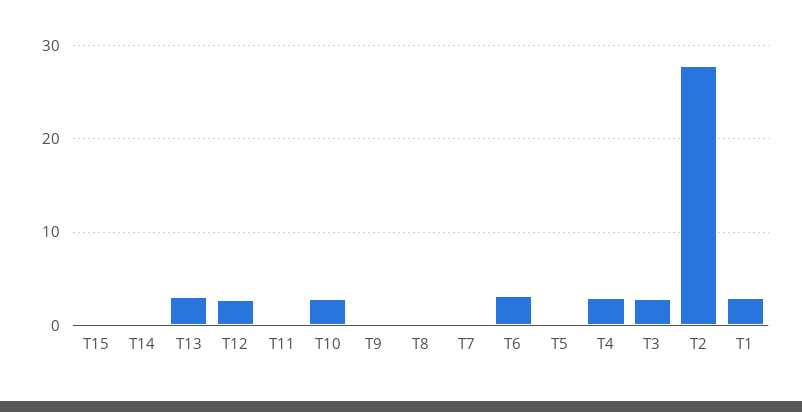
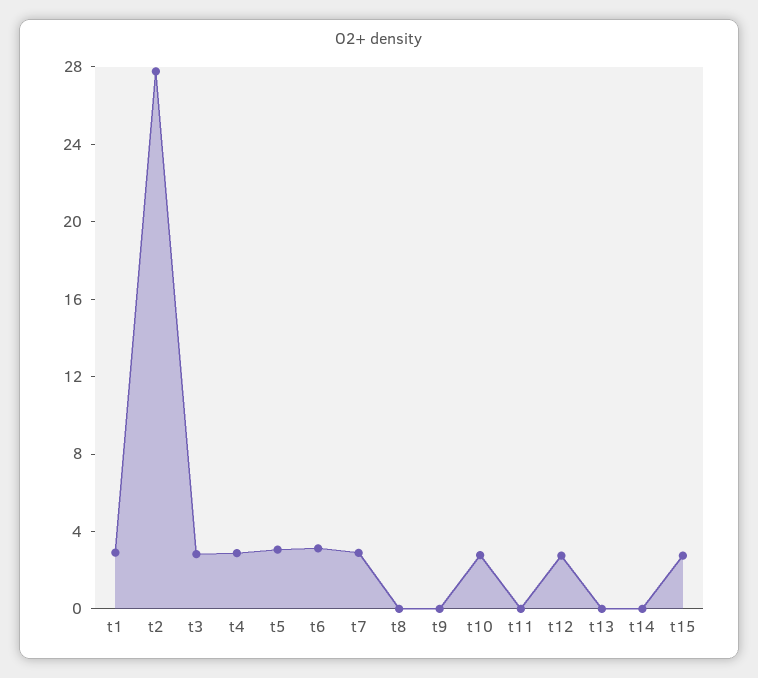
  {
-   "T15": 0,
+   "T15": 3,
    "T14": 0,
-   "T13": 3,
+   "T13": 0,
    "T12": 3,
    "T11": 0,
    "T10": 3,
    "T9": 0,
    "T8": 0,
-   "T7": 0,
+   "T7": 3,
    "T6": 3,
-   "T5": 0,
+   "T5": 3,
    "T4": 3,
    "T3": 3,
    "T2": 28,
    "T1": 3
  }

